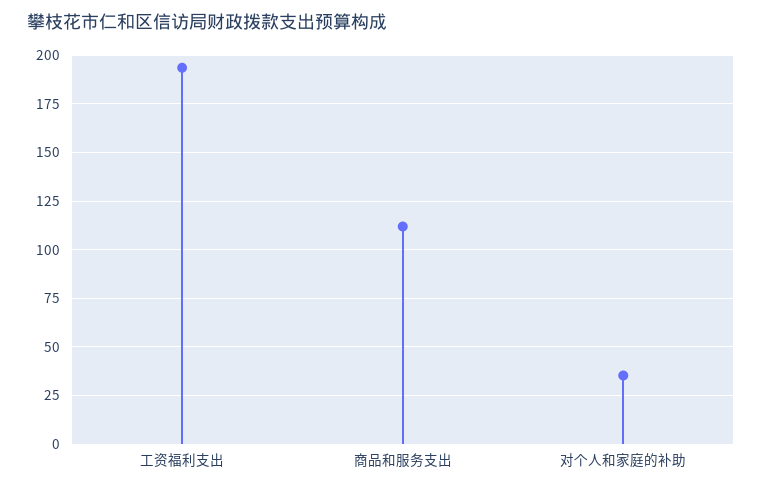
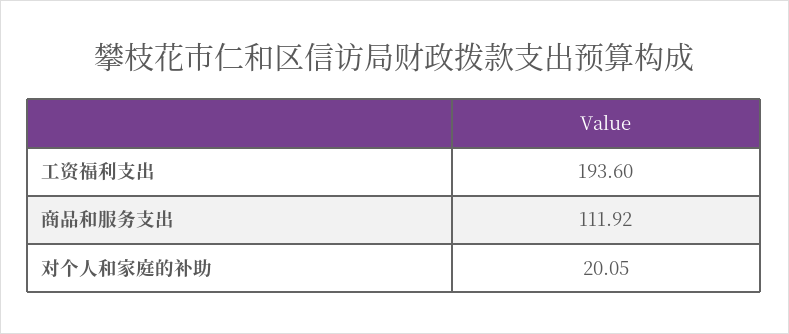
  {
    "工资福利支出": 193.6,
    "商品和服务支出": 111.92,
-   "对个人和家庭的补助": 35
+   "对个人和家庭的补助": 20.05
  }

